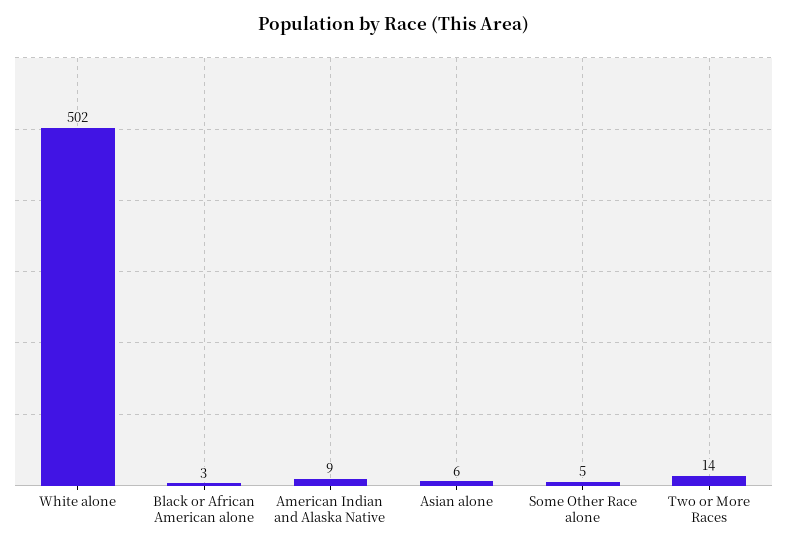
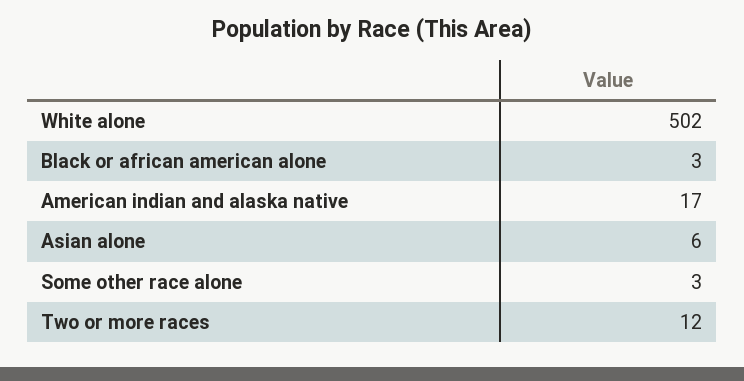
  {
    "White alone": 502,
    "Black or African American alone": 3,
-   "American Indian and Alaska Native": 9,
+   "American Indian and Alaska Native": 17,
    "Asian alone": 6,
-   "Some Other Race alone": 5,
+   "Some Other Race alone": 3,
-   "Two or More Races": 14
+   "Two or More Races": 12
  }

